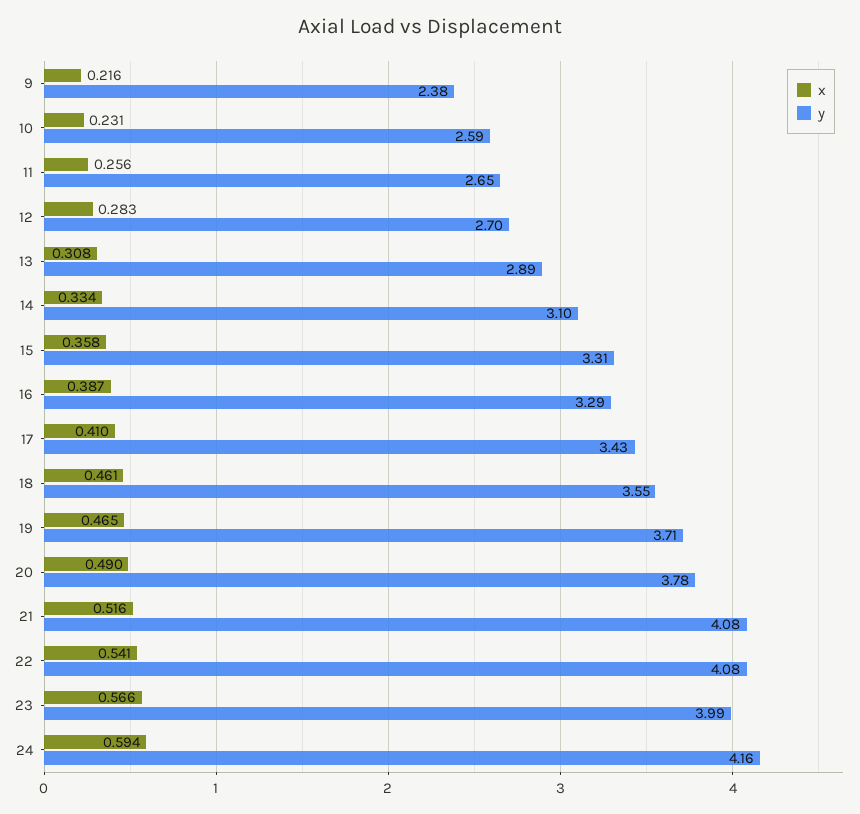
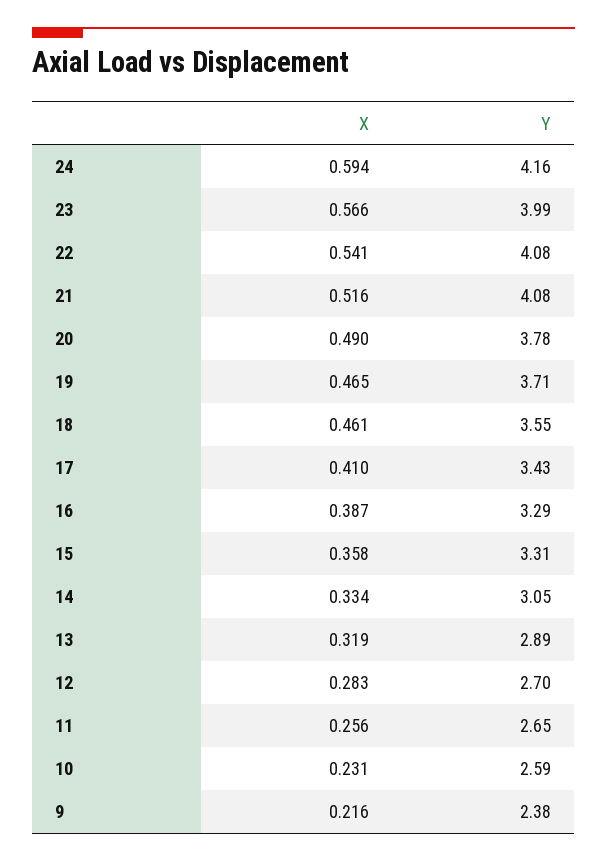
  {
    "x": {
      "9": 0.216,
      "10": 0.231,
      "11": 0.256,
      "12": 0.283,
-     "13": 0.308,
+     "13": 0.319,
      "14": 0.334,
      "15": 0.358,
      "16": 0.387,
      "17": 0.41,
      "18": 0.461,
      "19": 0.465,
      "20": 0.49,
      "21": 0.516,
      "22": 0.541,
      "23": 0.566,
      "24": 0.594
    },
    "y": {
      "9": 2.38,
      "10": 2.59,
      "11": 2.65,
      "12": 2.7,
      "13": 2.89,
-     "14": 3.1,
+     "14": 3.05,
      "15": 3.31,
      "16": 3.29,
      "17": 3.43,
      "18": 3.55,
      "19": 3.71,
      "20": 3.78,
      "21": 4.08,
      "22": 4.08,
      "23": 3.99,
      "24": 4.16
    }
  }

